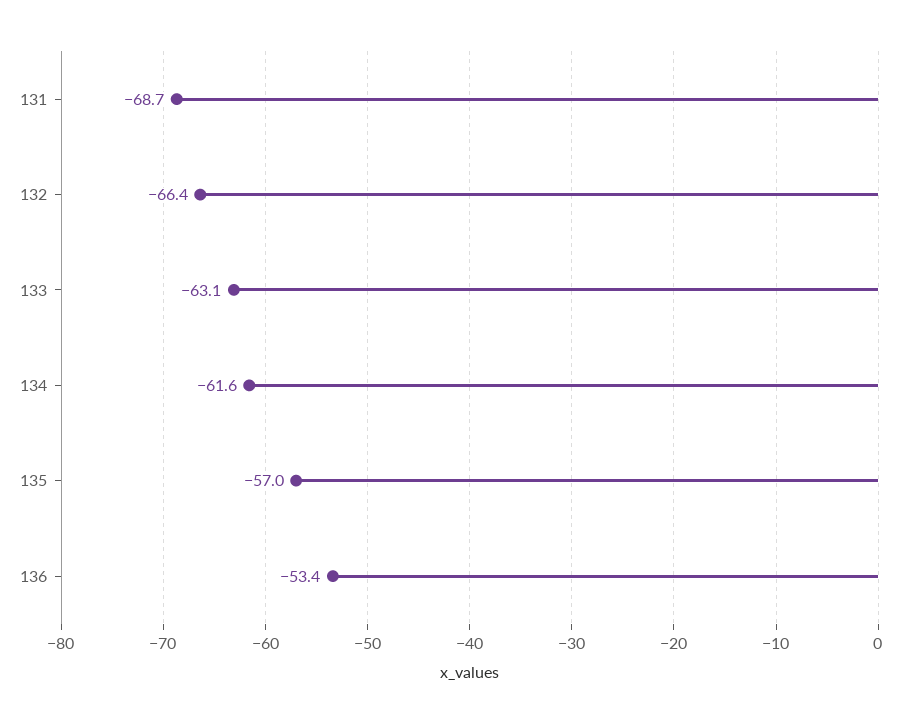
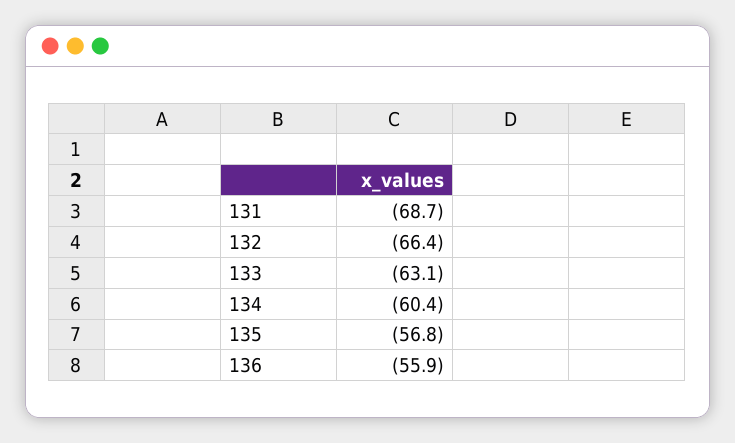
  {
    "131": -68.7,
    "132": -66.4,
    "133": -63.1,
-   "134": -61.6,
+   "134": -60.4,
-   "135": -57,
+   "135": -56.8,
-   "136": -53.4
+   "136": -55.9
  }

